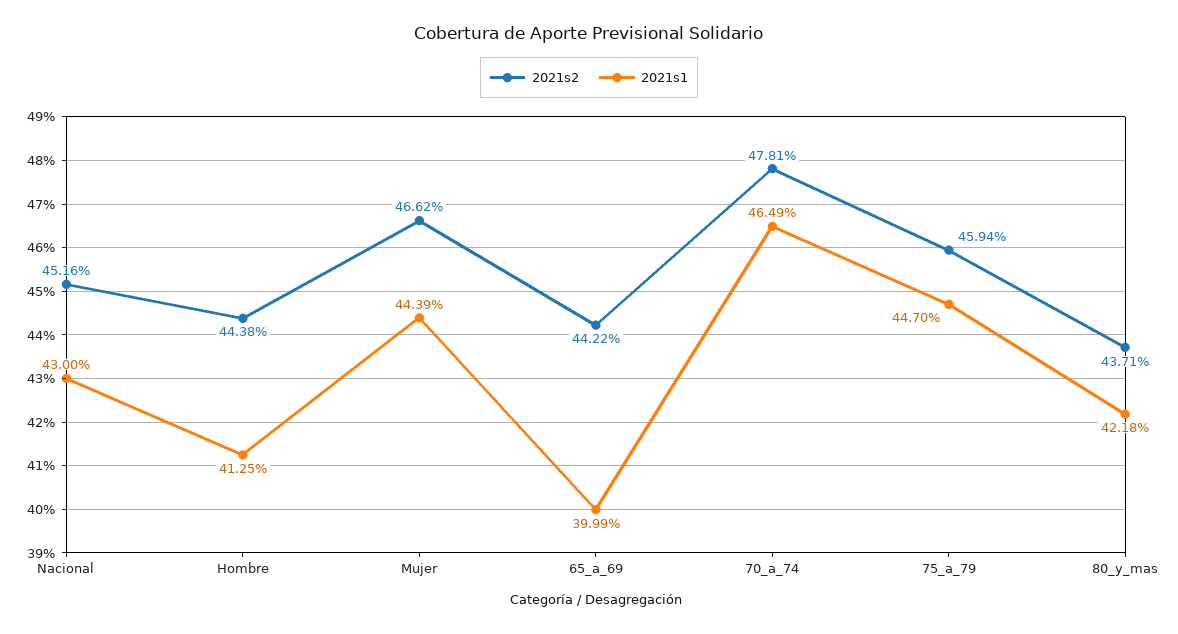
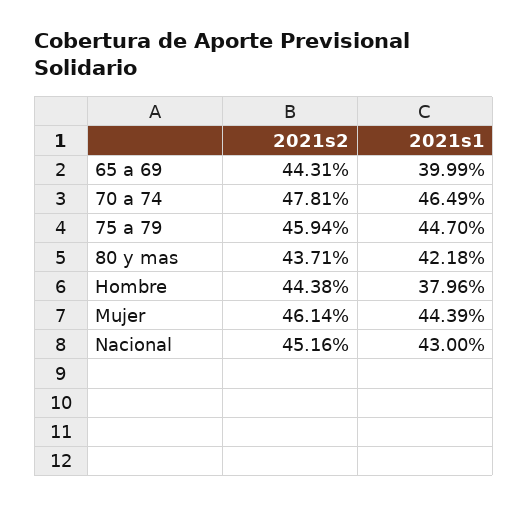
  {
    "2021s2": {
      "Nacional": 45.16,
      "Hombre": 44.38,
-     "Mujer": 46.62,
+     "Mujer": 46.14,
-     "65_a_69": 44.22,
+     "65_a_69": 44.31,
      "70_a_74": 47.81,
      "75_a_79": 45.94,
      "80_y_mas": 43.71
    },
    "2021s1": {
      "Nacional": 43,
-     "Hombre": 41.25,
+     "Hombre": 37.96,
      "Mujer": 44.39,
      "65_a_69": 39.99,
      "70_a_74": 46.49,
      "75_a_79": 44.7,
      "80_y_mas": 42.18
    }
  }

